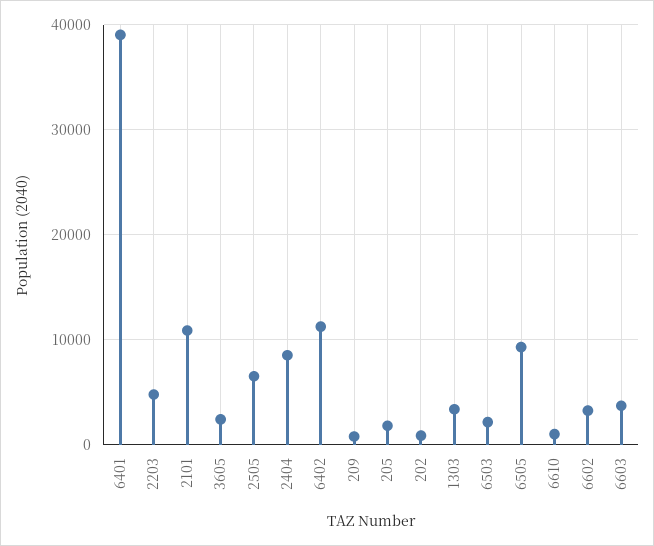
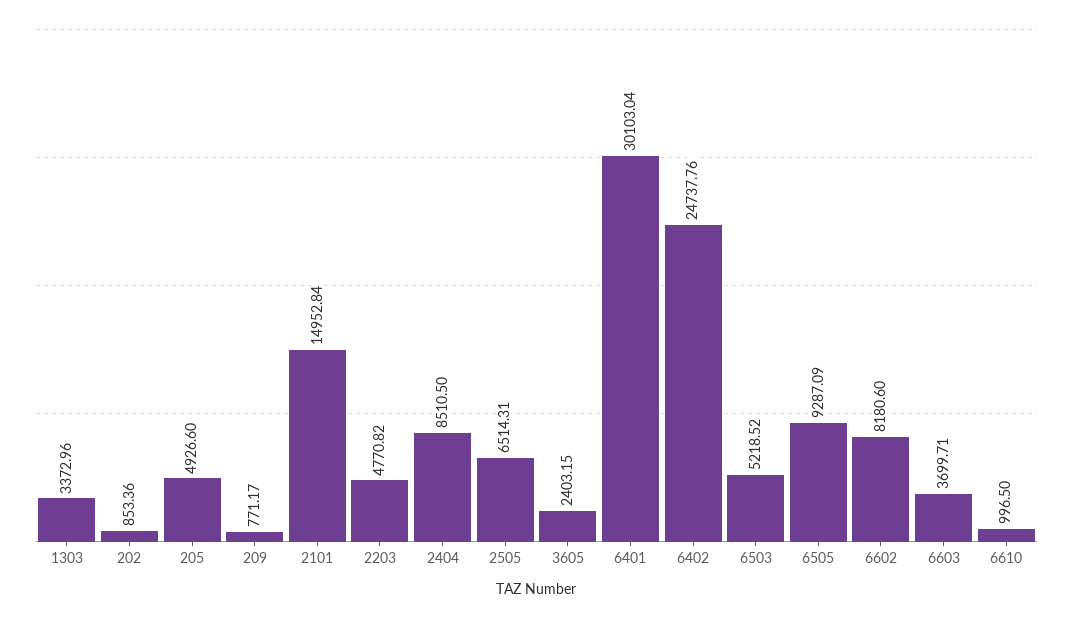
  {
-   "6401": 39000,
+   "6401": 30103.04,
    "2203": 4770.82,
-   "2101": 11000,
+   "2101": 14952.84,
    "3605": 2403.15,
    "2505": 6514.31,
    "2404": 8510.5,
-   "6402": 11000,
+   "6402": 24737.76,
    "209": 771.17,
-   "205": 2000,
+   "205": 4926.6,
    "202": 853.36,
    "1303": 3372.96,
-   "6503": 2000,
+   "6503": 5218.52,
    "6505": 9287.09,
    "6610": 996.5,
-   "6602": 3000,
+   "6602": 8180.6,
    "6603": 3699.71
  }

